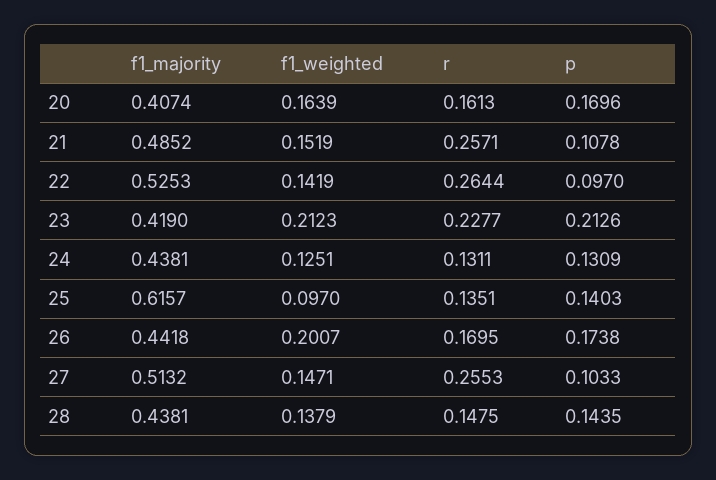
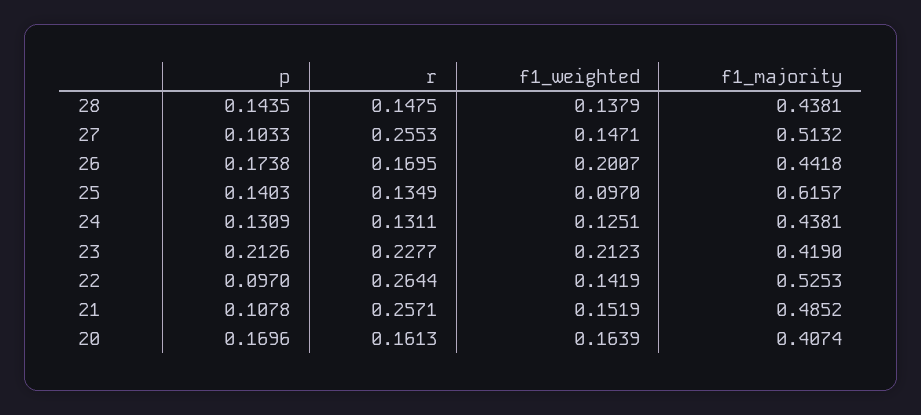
  {
    "f1_majority": {
      "20": 0.4074,
      "21": 0.4852,
      "22": 0.5253,
      "23": 0.419,
      "24": 0.4381,
      "25": 0.6157,
      "26": 0.4418,
      "27": 0.5132,
      "28": 0.4381
    },
    "f1_weighted": {
      "20": 0.1639,
      "21": 0.1519,
      "22": 0.1419,
      "23": 0.2123,
      "24": 0.1251,
      "25": 0.097,
      "26": 0.2007,
      "27": 0.1471,
      "28": 0.1379
    },
    "r": {
      "20": 0.1613,
      "21": 0.2571,
      "22": 0.2644,
      "23": 0.2277,
      "24": 0.1311,
-     "25": 0.1351,
+     "25": 0.1349,
      "26": 0.1695,
      "27": 0.2553,
      "28": 0.1475
    },
    "p": {
      "20": 0.1696,
      "21": 0.1078,
      "22": 0.097,
      "23": 0.2126,
      "24": 0.1309,
      "25": 0.1403,
      "26": 0.1738,
      "27": 0.1033,
      "28": 0.1435
    }
  }

